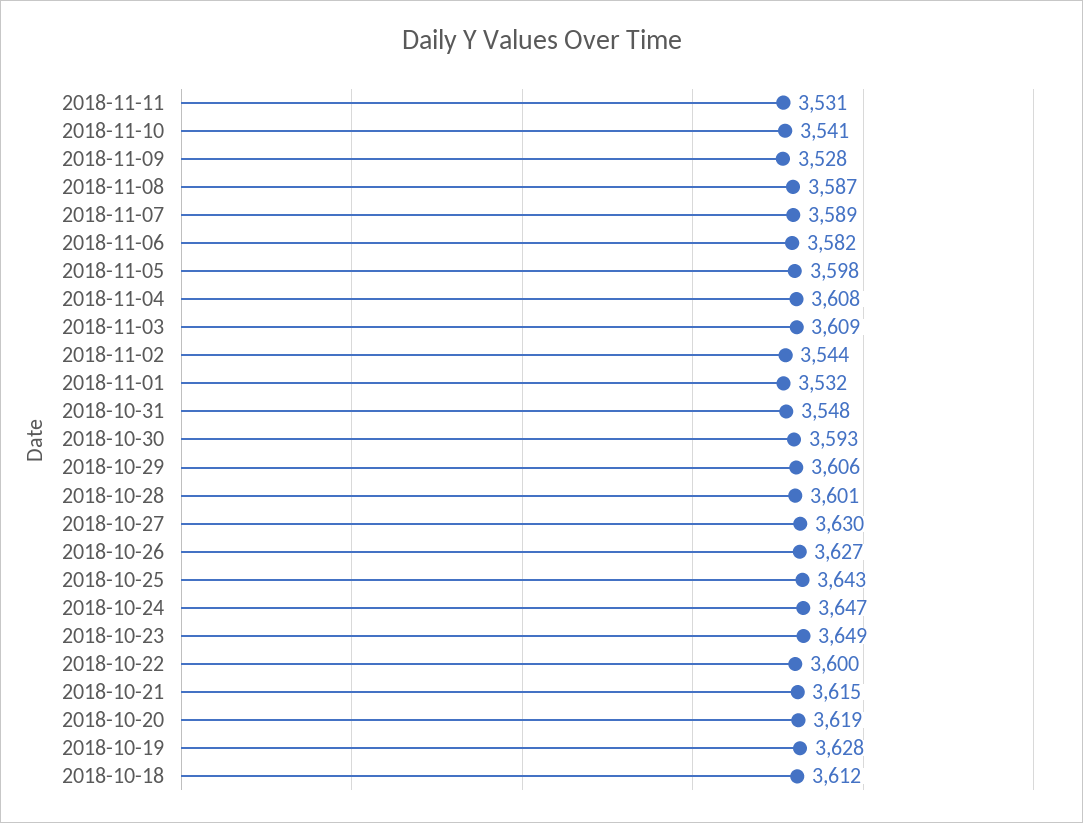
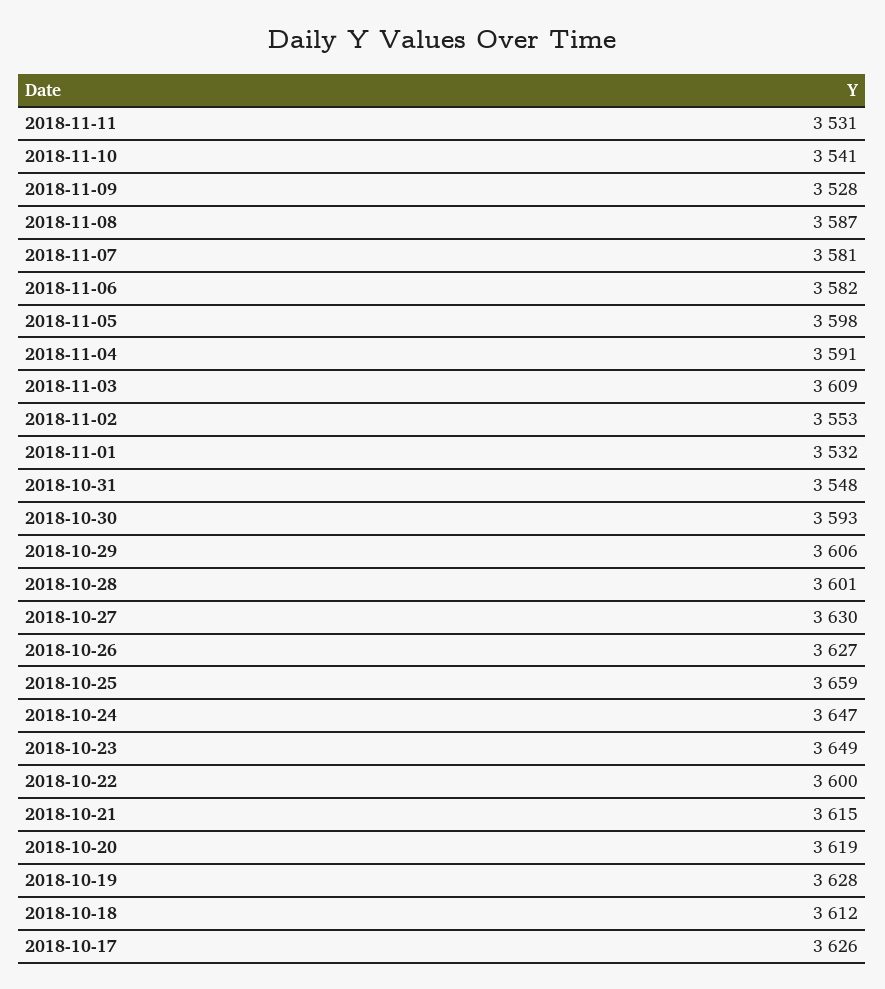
  {
    "2018-11-11": 3531,
    "2018-11-10": 3541,
    "2018-11-09": 3528,
    "2018-11-08": 3587,
-   "2018-11-07": 3589,
+   "2018-11-07": 3581,
    "2018-11-06": 3582,
    "2018-11-05": 3598,
-   "2018-11-04": 3608,
+   "2018-11-04": 3591,
    "2018-11-03": 3609,
-   "2018-11-02": 3544,
+   "2018-11-02": 3553,
    "2018-11-01": 3532,
    "2018-10-31": 3548,
    "2018-10-30": 3593,
    "2018-10-29": 3606,
    "2018-10-28": 3601,
    "2018-10-27": 3630,
    "2018-10-26": 3627,
-   "2018-10-25": 3643,
+   "2018-10-25": 3659,
    "2018-10-24": 3647,
    "2018-10-23": 3649,
    "2018-10-22": 3600,
    "2018-10-21": 3615,
    "2018-10-20": 3619,
    "2018-10-19": 3628,
-   "2018-10-18": 3612
+   "2018-10-18": 3612,
+   "2018-10-17": 3626
  }

